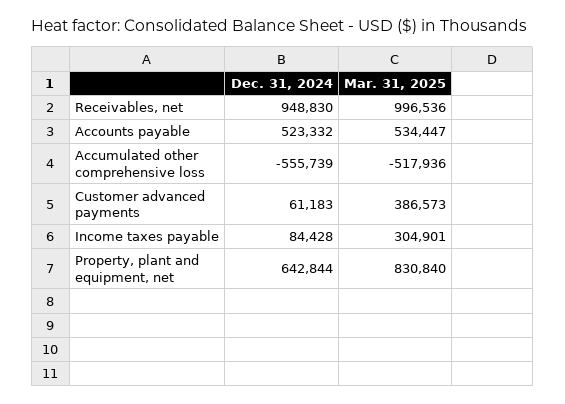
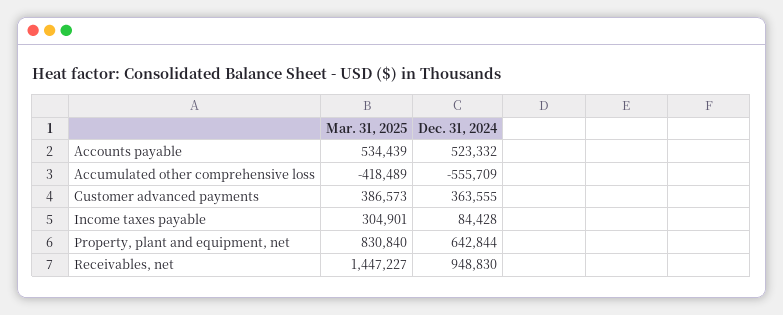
  {
    "Dec. 31, 2024": {
      "Receivables, net": 948830,
      "Accounts payable": 523332,
-     "Accumulated other comprehensive loss": -555739,
+     "Accumulated other comprehensive loss": -555709,
-     "Customer advanced payments": 61183,
+     "Customer advanced payments": 363555,
      "Income taxes payable": 84428,
      "Property, plant and equipment, net": 642844
    },
    "Mar. 31, 2025": {
-     "Receivables, net": 996536,
+     "Receivables, net": 1447227,
-     "Accounts payable": 534447,
+     "Accounts payable": 534439,
-     "Accumulated other comprehensive loss": -517936,
+     "Accumulated other comprehensive loss": -418489,
      "Customer advanced payments": 386573,
      "Income taxes payable": 304901,
      "Property, plant and equipment, net": 830840
    }
  }

